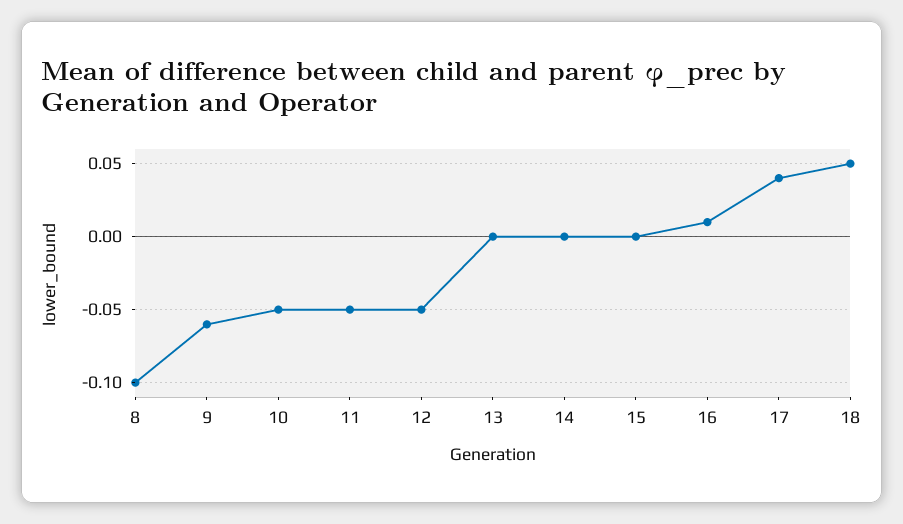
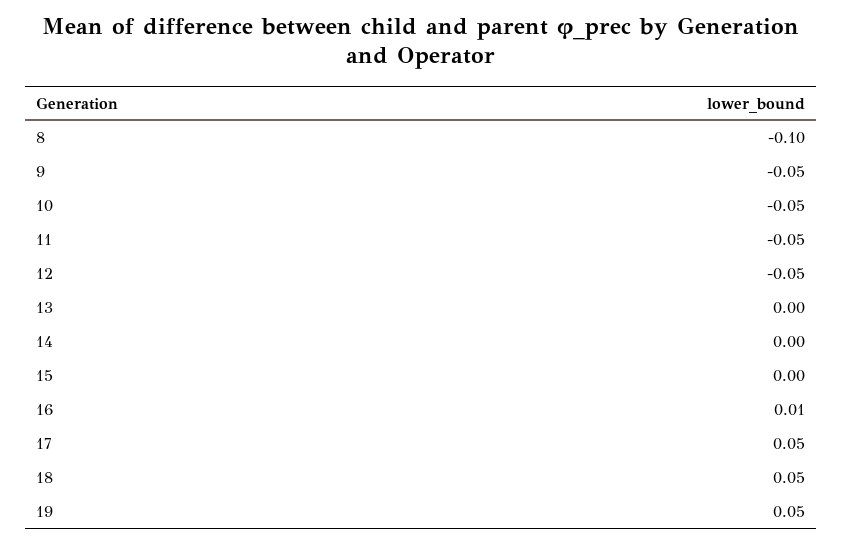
  {
    "8": -0.1,
-   "9": -0.06,
+   "9": -0.05,
    "10": -0.05,
    "11": -0.05,
    "12": -0.05,
    "13": 0,
    "14": 0,
    "15": 0,
    "16": 0.01,
-   "17": 0.04,
+   "17": 0.05,
-   "18": 0.05
+   "18": 0.05,
+   "19": 0.05
  }

